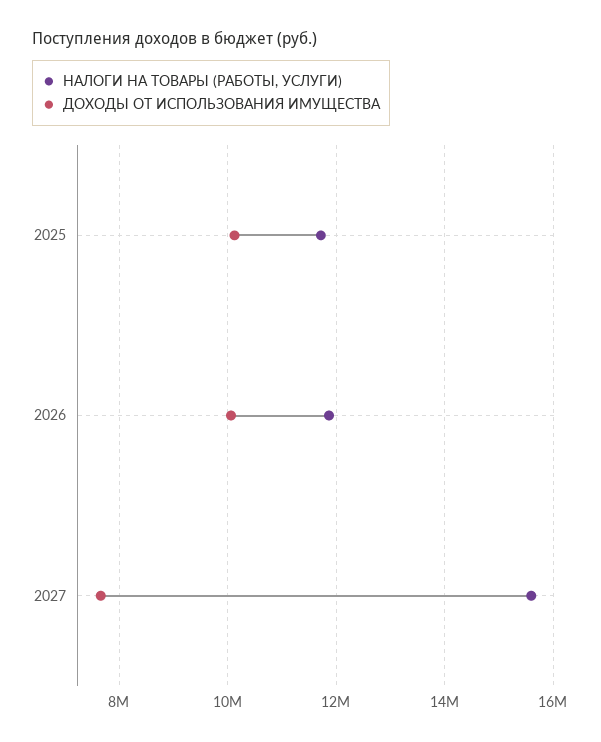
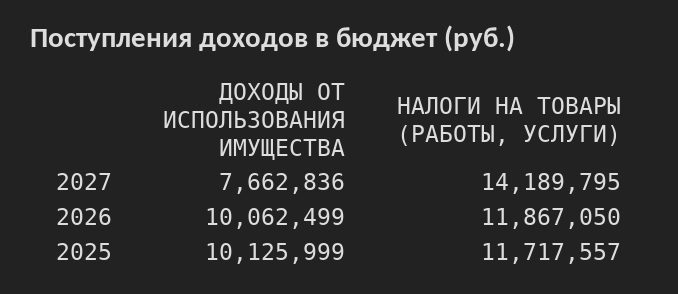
  {
    "НАЛОГИ НА ТОВАРЫ (РАБОТЫ, УСЛУГИ)": {
      "2025": 11717557,
      "2026": 11867050,
-     "2027": 15600000
+     "2027": 14189795
    },
    "ДОХОДЫ ОТ ИСПОЛЬЗОВАНИЯ ИМУЩЕСТВА": {
      "2025": 10125999,
      "2026": 10062499,
      "2027": 7662836
    }
  }

